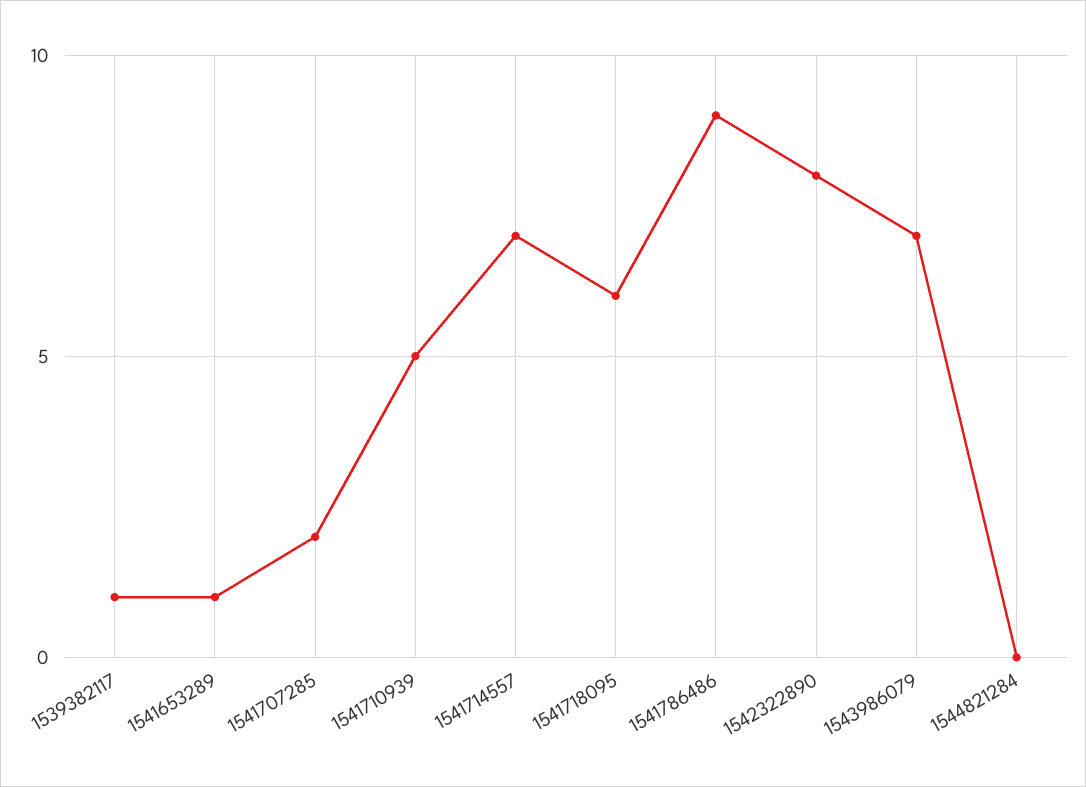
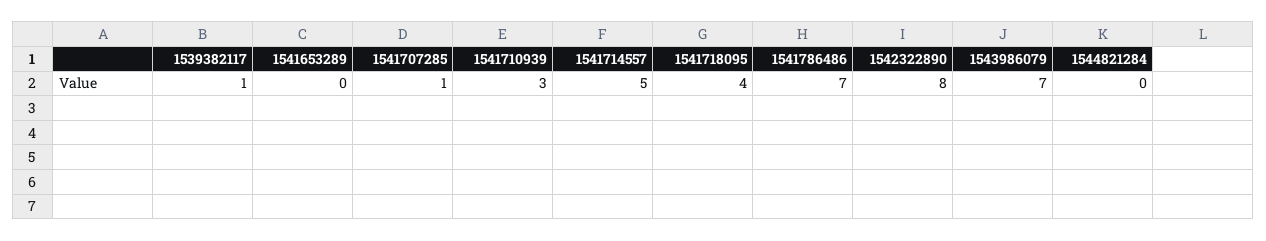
  {
    "1539382117": 1,
-   "1541653289": 1,
+   "1541653289": 0,
-   "1541707285": 2,
+   "1541707285": 1,
-   "1541710939": 5,
+   "1541710939": 3,
-   "1541714557": 7,
+   "1541714557": 5,
-   "1541718095": 6,
+   "1541718095": 4,
-   "1541786486": 9,
+   "1541786486": 7,
    "1542322890": 8,
    "1543986079": 7,
    "1544821284": 0
  }

